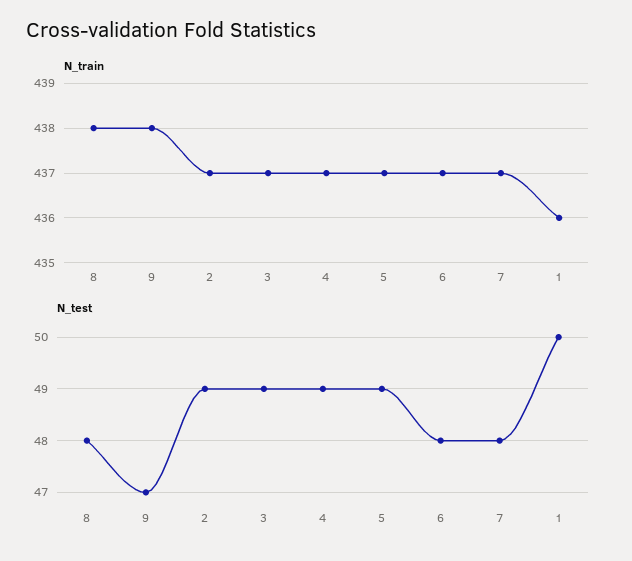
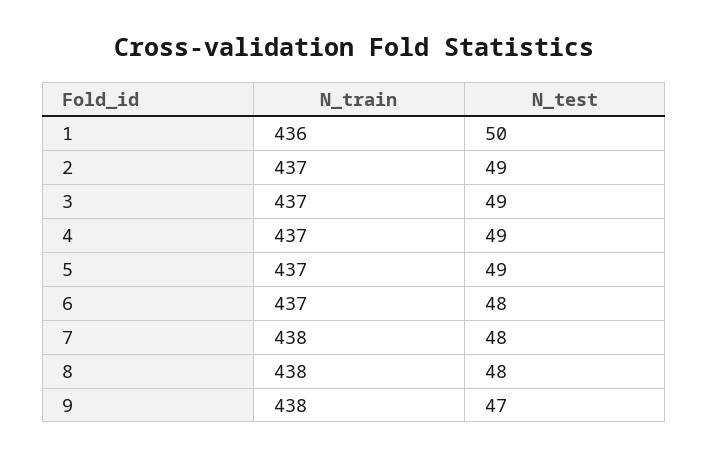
  {
    "N_train": {
      "8": 438,
      "9": 438,
      "2": 437,
      "3": 437,
      "4": 437,
      "5": 437,
      "6": 437,
-     "7": 437,
+     "7": 438,
      "1": 436
    },
    "N_test": {
      "8": 48,
      "9": 47,
      "2": 49,
      "3": 49,
      "4": 49,
      "5": 49,
      "6": 48,
      "7": 48,
      "1": 50
    }
  }

